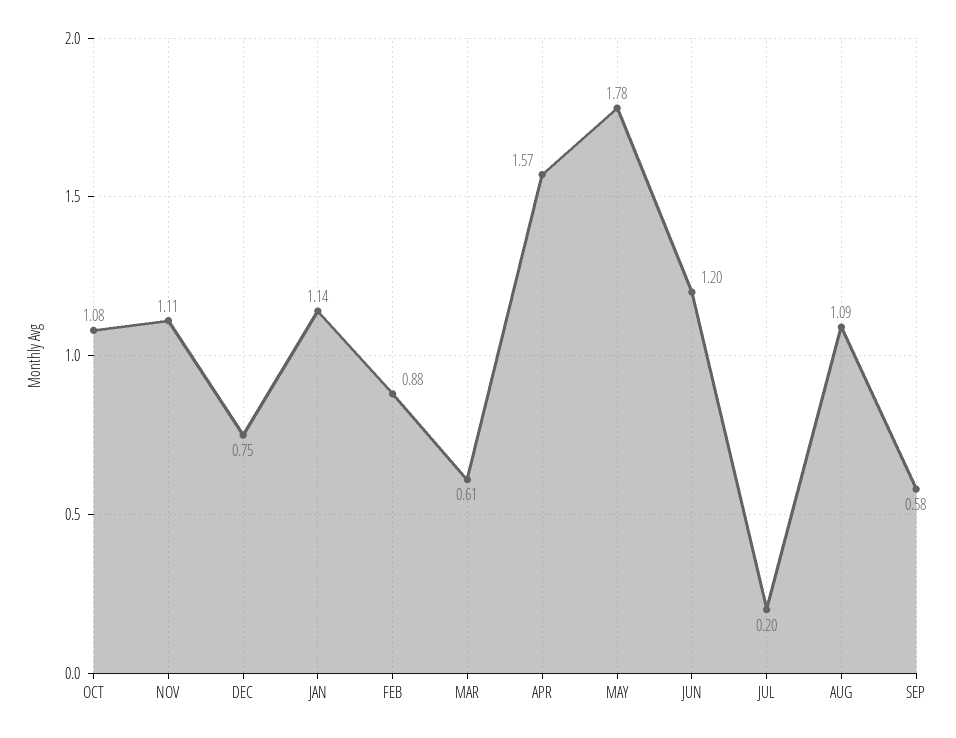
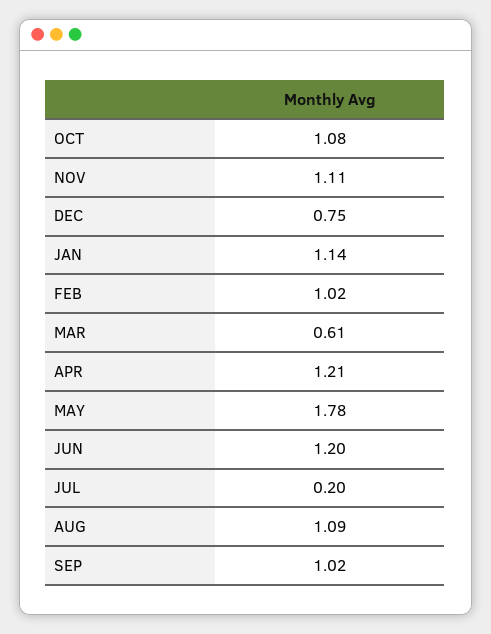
  {
    "OCT": 1.08,
    "NOV": 1.11,
    "DEC": 0.75,
    "JAN": 1.14,
-   "FEB": 0.88,
+   "FEB": 1.02,
    "MAR": 0.61,
-   "APR": 1.57,
+   "APR": 1.21,
    "MAY": 1.78,
    "JUN": 1.2,
    "JUL": 0.2,
    "AUG": 1.09,
-   "SEP": 0.58
+   "SEP": 1.02
  }

